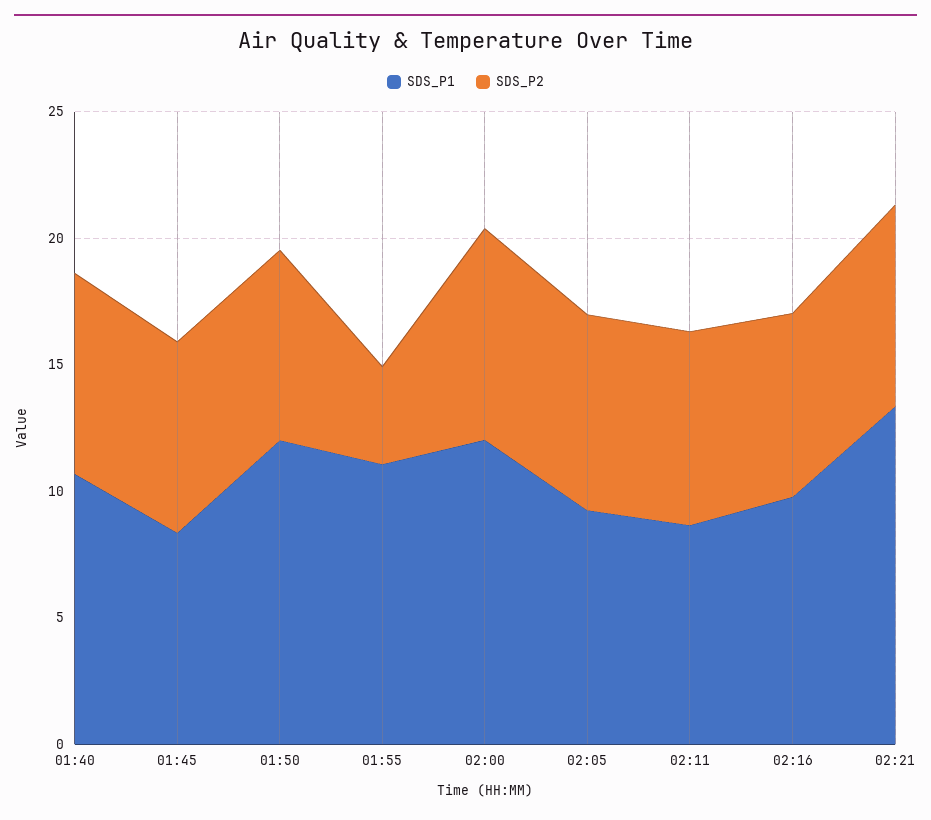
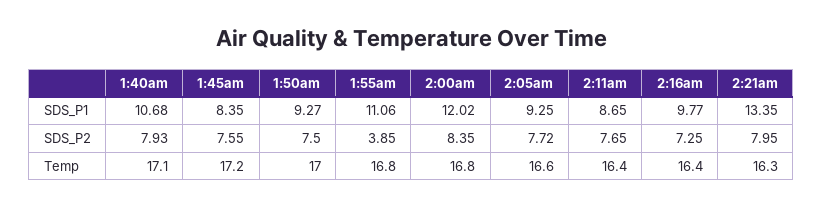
  {
    "SDS_P1": {
      "01:40": 10.68,
      "01:45": 8.35,
-     "01:50": 12,
+     "01:50": 9.27,
      "01:55": 11.06,
      "02:00": 12.02,
      "02:05": 9.25,
      "02:11": 8.65,
      "02:16": 9.77,
      "02:21": 13.35
    },
    "SDS_P2": {
      "01:40": 7.93,
      "01:45": 7.55,
      "01:50": 7.5,
      "01:55": 3.85,
      "02:00": 8.35,
      "02:05": 7.72,
      "02:11": 7.65,
      "02:16": 7.25,
      "02:21": 7.95
-   }
+   },
+   "Temp": {
+     "01:40": 17.1,
+     "01:45": 17.2,
+     "01:50": 17,
+     "01:55": 16.8,
+     "02:00": 16.8,
+     "02:05": 16.6,
+     "02:11": 16.4,
+     "02:16": 16.4,
+     "02:21": 16.3
+   }
  }

